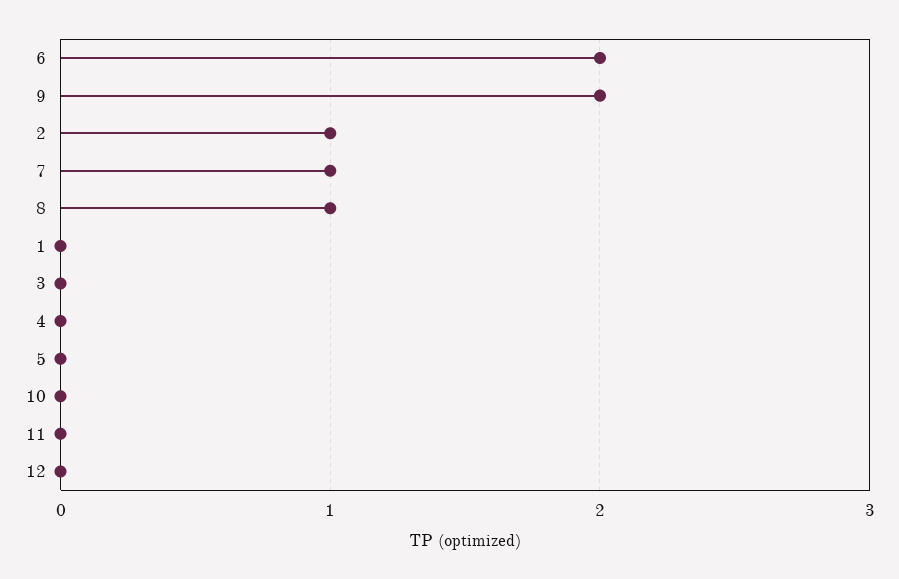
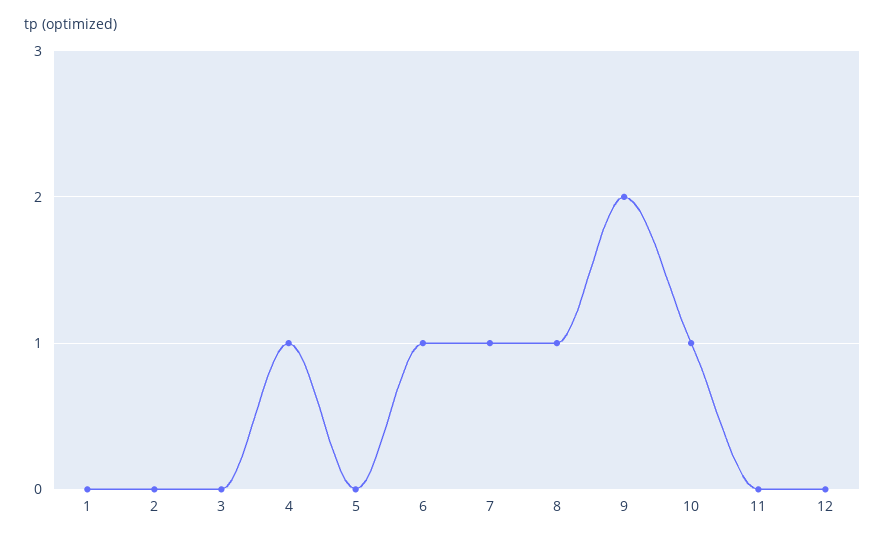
  {
-   "6": 2,
+   "6": 1,
    "9": 2,
-   "2": 1,
+   "2": 0,
    "7": 1,
    "8": 1,
    "1": 0,
    "3": 0,
-   "4": 0,
+   "4": 1,
    "5": 0,
-   "10": 0,
+   "10": 1,
    "11": 0,
    "12": 0
  }

